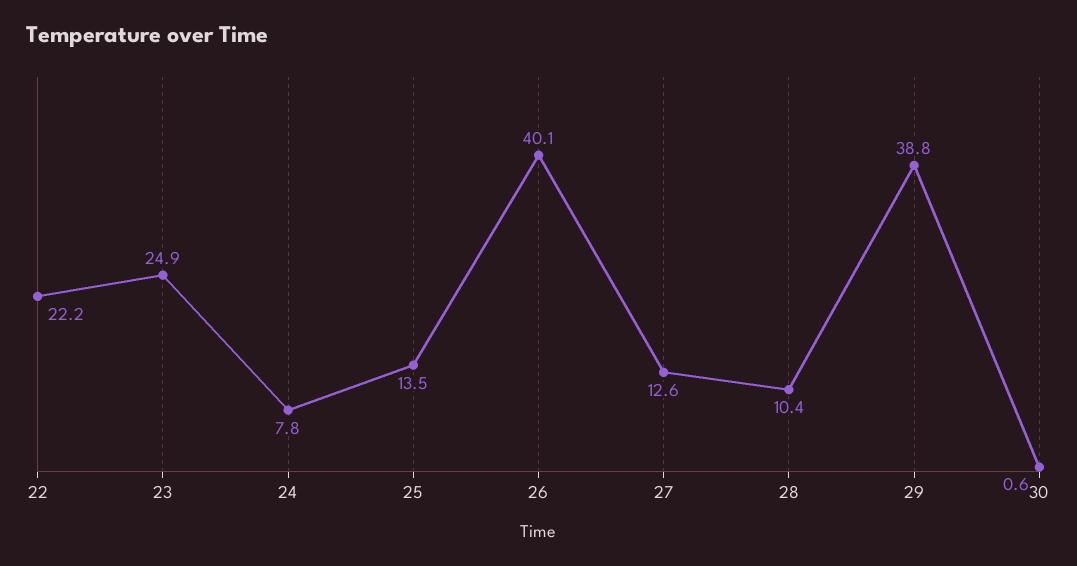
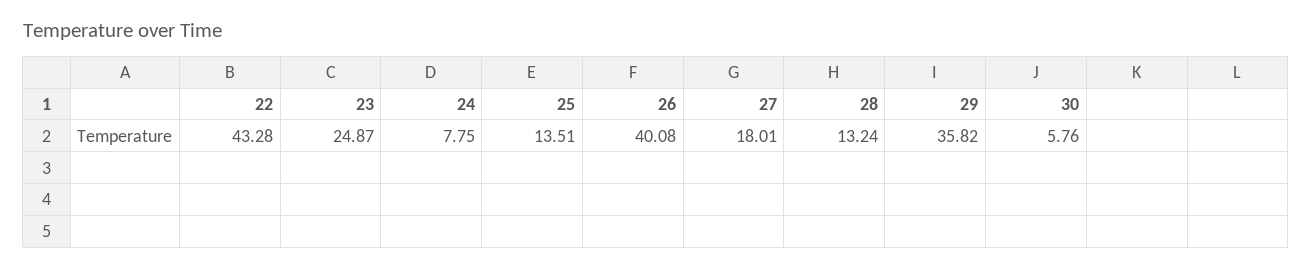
  {
-   "22": 22.2,
+   "22": 43.28,
    "23": 24.87,
    "24": 7.75,
    "25": 13.51,
    "26": 40.08,
-   "27": 12.6,
+   "27": 18.01,
-   "28": 10.4,
+   "28": 13.24,
-   "29": 38.8,
+   "29": 35.82,
-   "30": 0.6
+   "30": 5.76
  }

